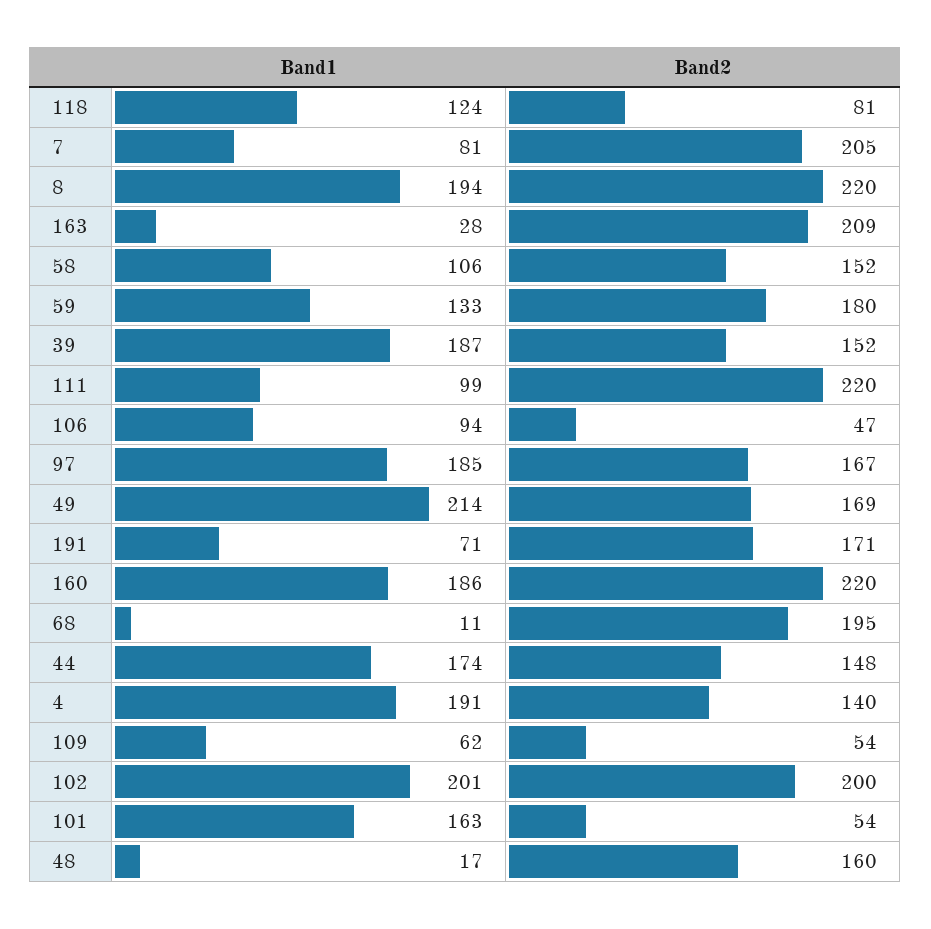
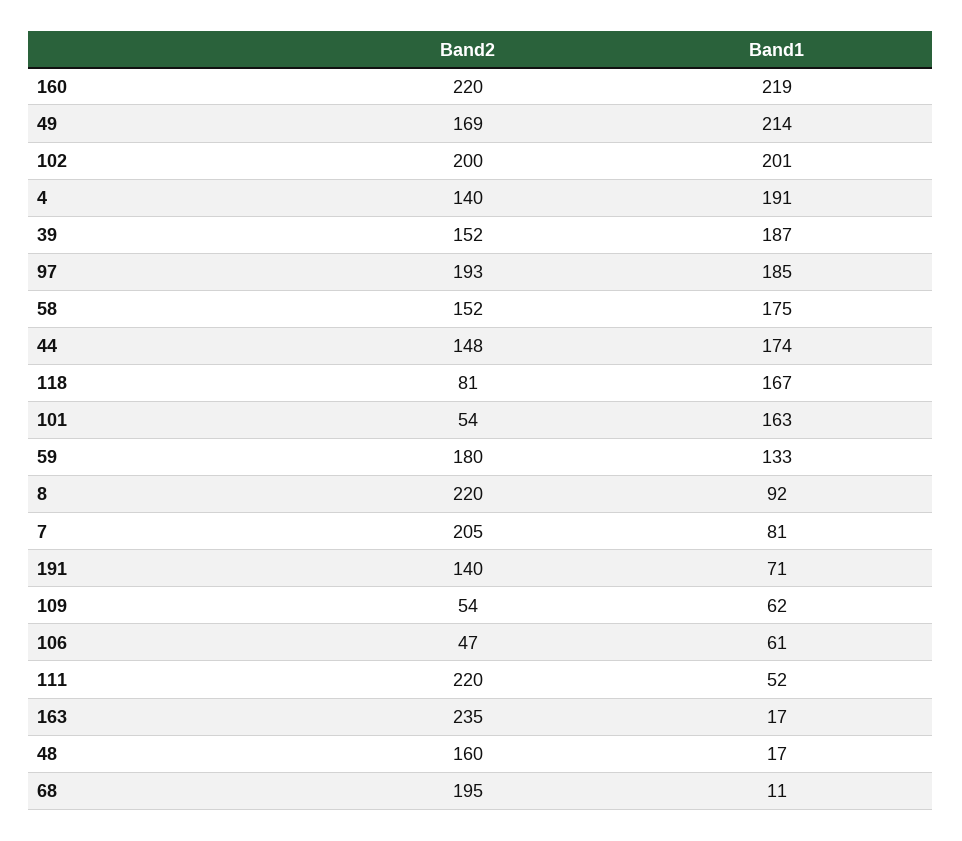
  {
    "Band1": {
-     "118": 124,
+     "118": 167,
      "7": 81,
-     "8": 194,
+     "8": 92,
-     "163": 28,
+     "163": 17,
-     "58": 106,
+     "58": 175,
      "59": 133,
      "39": 187,
-     "111": 99,
+     "111": 52,
-     "106": 94,
+     "106": 61,
      "97": 185,
      "49": 214,
      "191": 71,
-     "160": 186,
+     "160": 219,
      "68": 11,
      "44": 174,
      "4": 191,
      "109": 62,
      "102": 201,
      "101": 163,
      "48": 17
    },
    "Band2": {
      "118": 81,
      "7": 205,
      "8": 220,
-     "163": 209,
+     "163": 235,
      "58": 152,
      "59": 180,
      "39": 152,
      "111": 220,
      "106": 47,
-     "97": 167,
+     "97": 193,
      "49": 169,
-     "191": 171,
+     "191": 140,
      "160": 220,
      "68": 195,
      "44": 148,
      "4": 140,
      "109": 54,
      "102": 200,
      "101": 54,
      "48": 160
    }
  }

